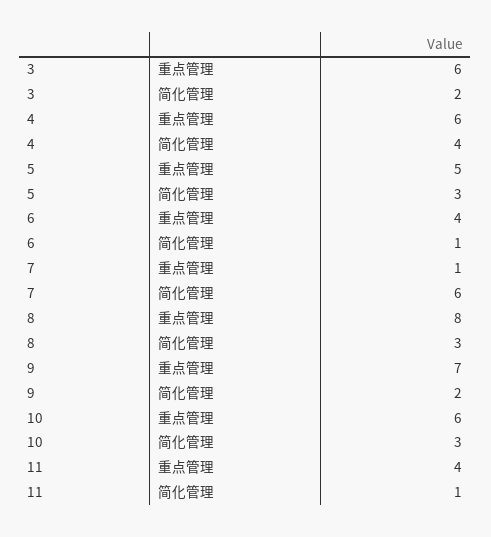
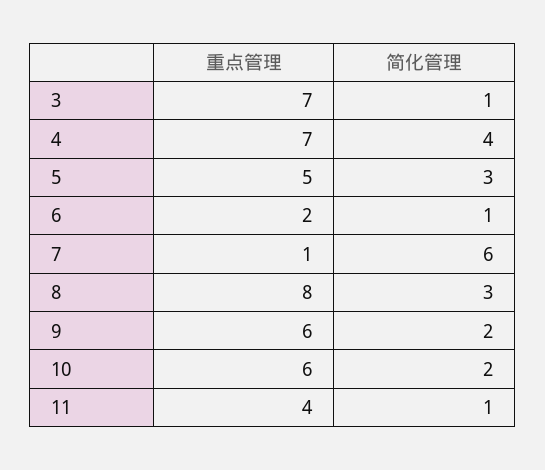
  {
    "3": {
-     "重点管理": 6,
+     "重点管理": 7,
-     "简化管理": 2
+     "简化管理": 1
    },
    "4": {
-     "重点管理": 6,
+     "重点管理": 7,
      "简化管理": 4
    },
    "5": {
      "重点管理": 5,
      "简化管理": 3
    },
    "6": {
-     "重点管理": 4,
+     "重点管理": 2,
      "简化管理": 1
    },
    "7": {
      "重点管理": 1,
      "简化管理": 6
    },
    "8": {
      "重点管理": 8,
      "简化管理": 3
    },
    "9": {
-     "重点管理": 7,
+     "重点管理": 6,
      "简化管理": 2
    },
    "10": {
      "重点管理": 6,
-     "简化管理": 3
+     "简化管理": 2
    },
    "11": {
      "重点管理": 4,
      "简化管理": 1
    }
  }

